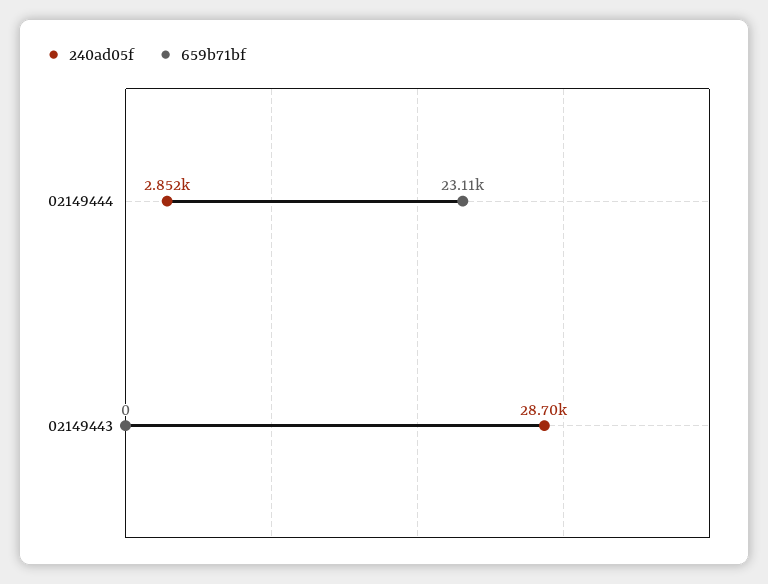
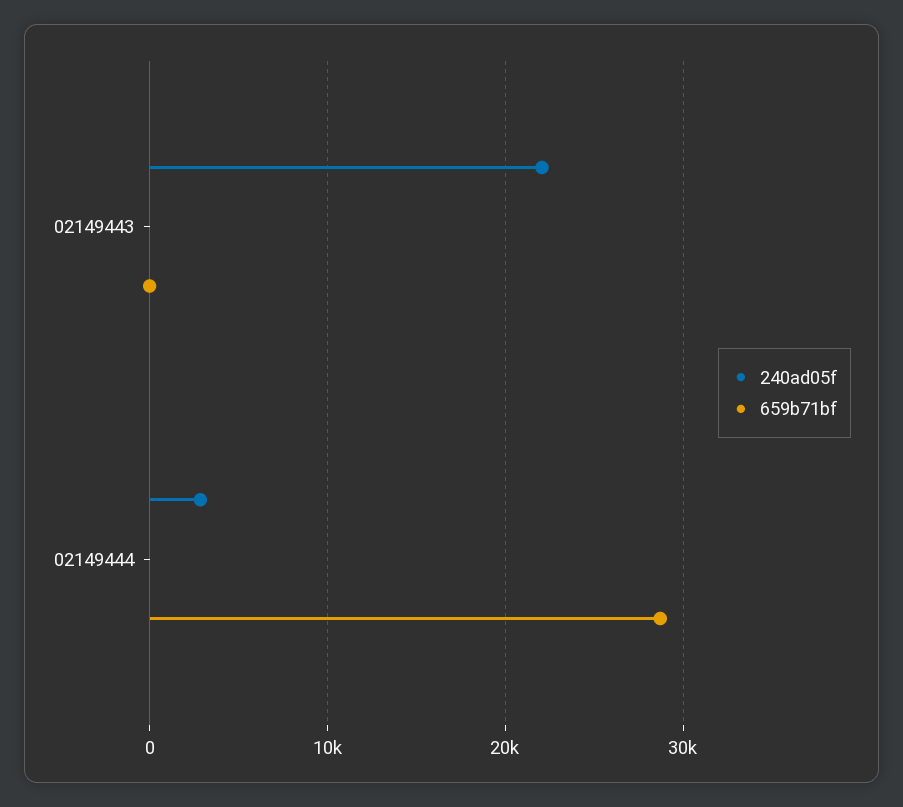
  {
    "240ad05f": {
      "02149444": 2852,
-     "02149443": 28700
+     "02149443": 22000
    },
    "659b71bf": {
-     "02149444": 23110,
+     "02149444": 29000,
      "02149443": 0
    }
  }

